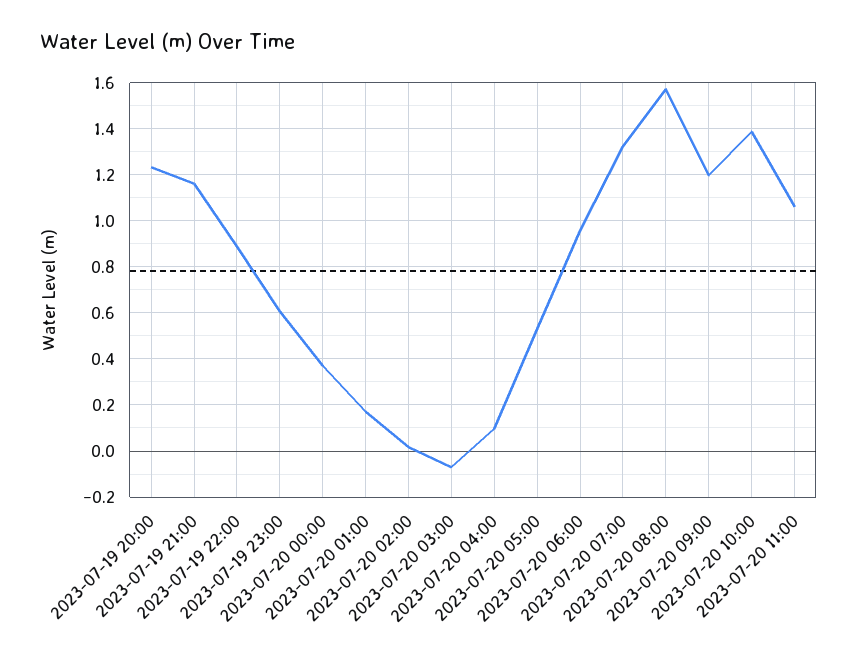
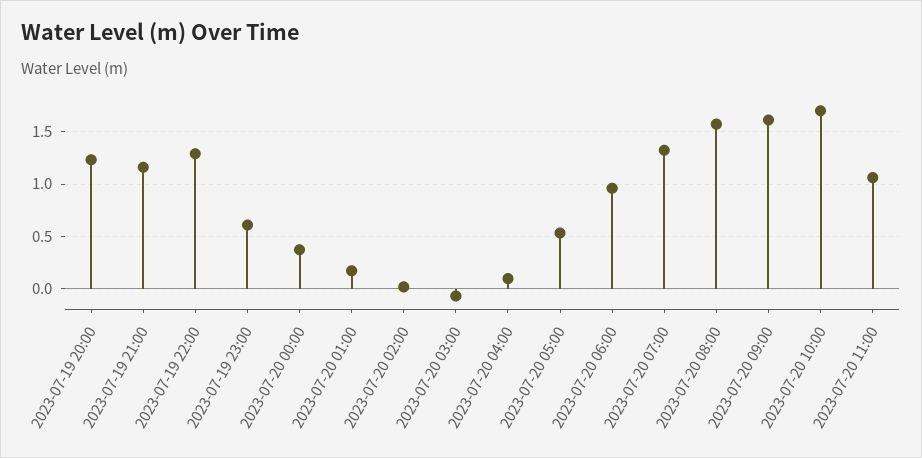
  {
    "2023-07-19 20:00": 1.25,
    "2023-07-19 21:00": 1.15,
-   "2023-07-19 22:00": 0.9,
+   "2023-07-19 22:00": 1.3,
    "2023-07-19 23:00": 0.6,
    "2023-07-20 00:00": 0.35,
    "2023-07-20 01:00": 0.15,
    "2023-07-20 02:00": 0,
    "2023-07-20 03:00": -0.05,
    "2023-07-20 04:00": 0.1,
    "2023-07-20 05:00": 0.55,
    "2023-07-20 06:00": 0.95,
    "2023-07-20 07:00": 1.3,
    "2023-07-20 08:00": 1.55,
-   "2023-07-20 09:00": 1.2,
+   "2023-07-20 09:00": 1.6,
-   "2023-07-20 10:00": 1.4,
+   "2023-07-20 10:00": 1.7,
    "2023-07-20 11:00": 1.05
  }

